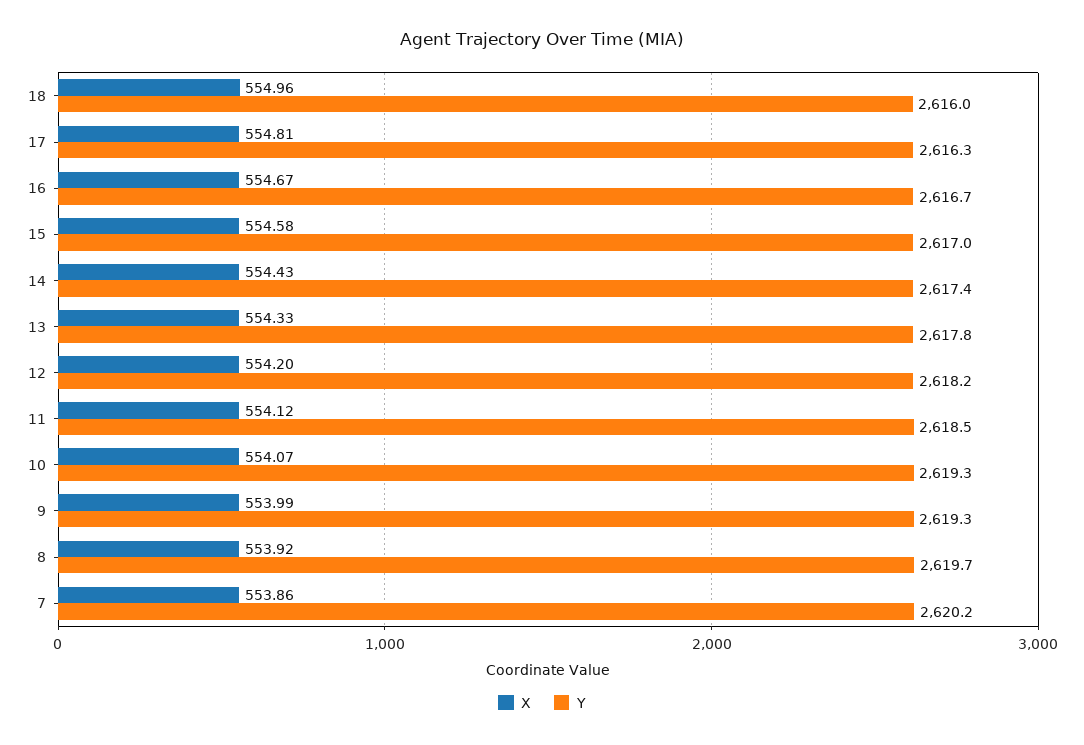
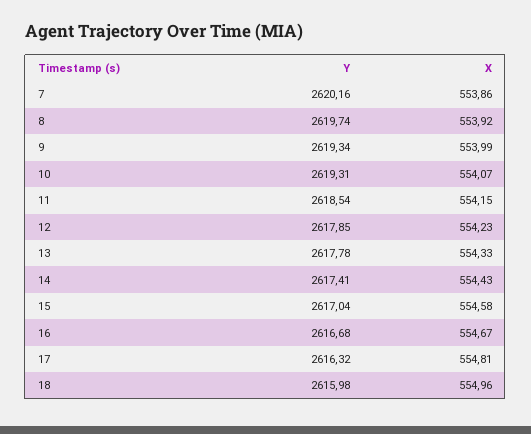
  {
    "X": {
      "18": 554.96,
      "17": 554.81,
      "16": 554.67,
      "15": 554.58,
      "14": 554.43,
      "13": 554.33,
-     "12": 554.2,
+     "12": 554.23,
-     "11": 554.12,
+     "11": 554.15,
      "10": 554.07,
      "9": 553.99,
      "8": 553.92,
      "7": 553.86
    },
    "Y": {
      "18": 2615.98,
      "17": 2616.32,
      "16": 2616.68,
      "15": 2617.04,
      "14": 2617.41,
      "13": 2617.78,
-     "12": 2618.2,
+     "12": 2617.85,
      "11": 2618.54,
      "10": 2619.31,
      "9": 2619.34,
      "8": 2619.74,
      "7": 2620.16
    }
  }

